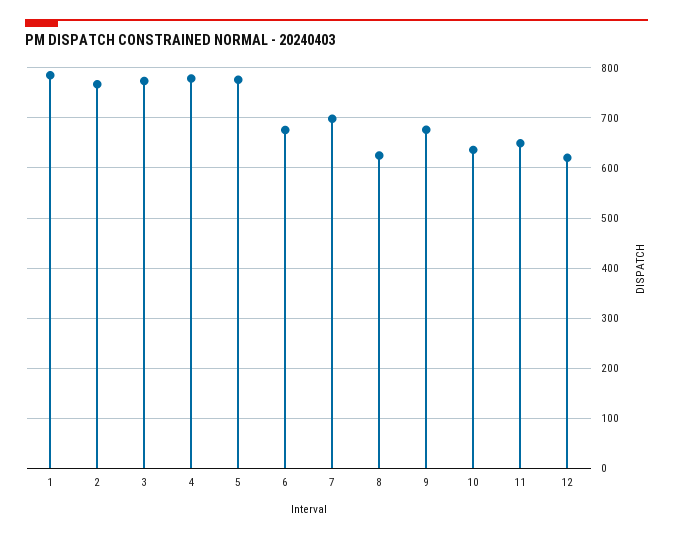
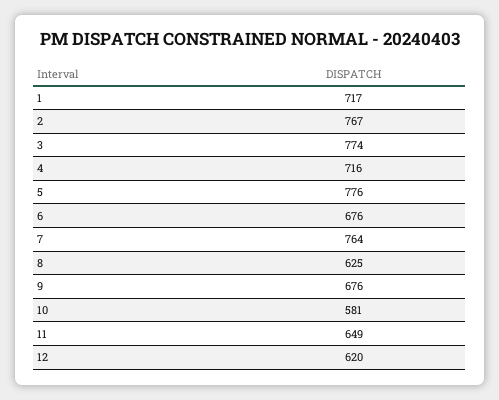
  {
-   "1": 780,
+   "1": 717,
    "2": 767,
    "3": 774,
-   "4": 780,
+   "4": 716,
    "5": 776,
    "6": 676,
-   "7": 700,
+   "7": 764,
    "8": 625,
    "9": 676,
-   "10": 640,
+   "10": 581,
    "11": 649,
    "12": 620
  }

